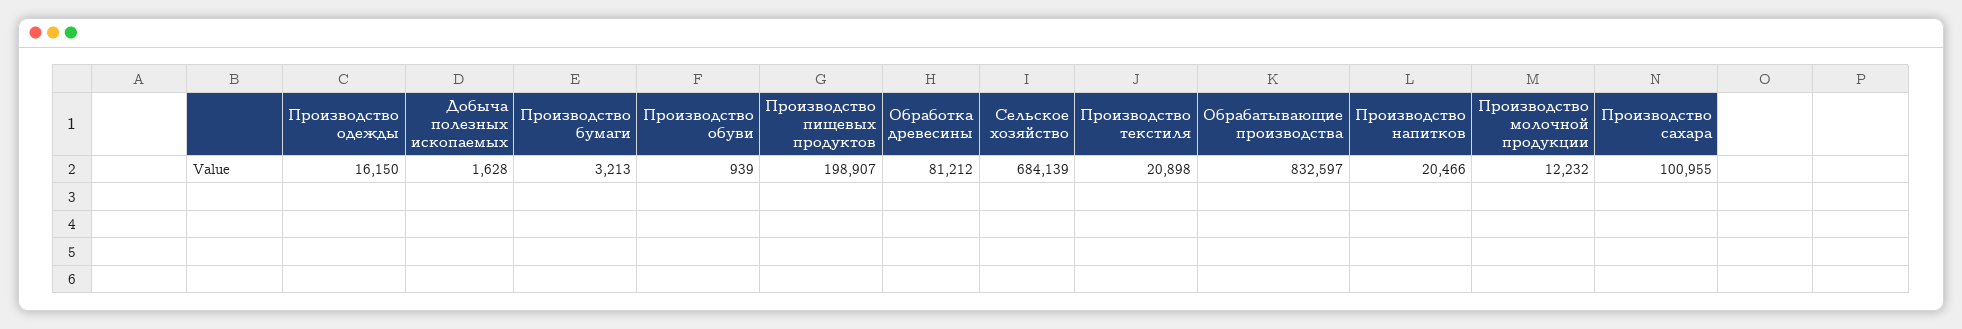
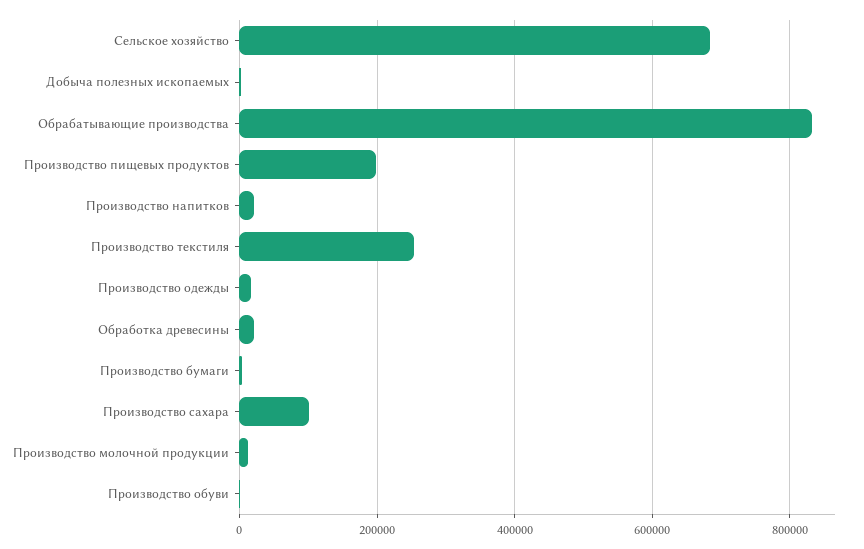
  {
    "Производство одежды": 16150,
    "Добыча полезных ископаемых": 1628,
    "Производство бумаги": 3213,
    "Производство обуви": 939,
    "Производство пищевых продуктов": 198907,
-   "Обработка древесины": 81212,
+   "Обработка древесины": 20000,
    "Сельское хозяйство": 684139,
-   "Производство текстиля": 20898,
+   "Производство текстиля": 260000,
    "Обрабатывающие производства": 832597,
    "Производство напитков": 20466,
    "Производство молочной продукции": 12232,
    "Производство сахара": 100955
  }

